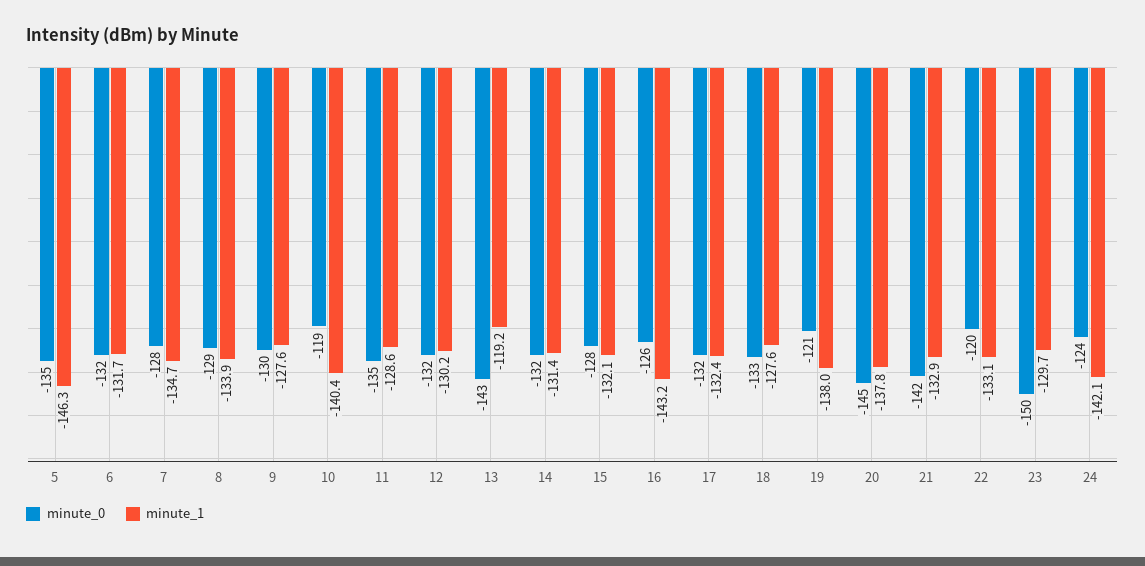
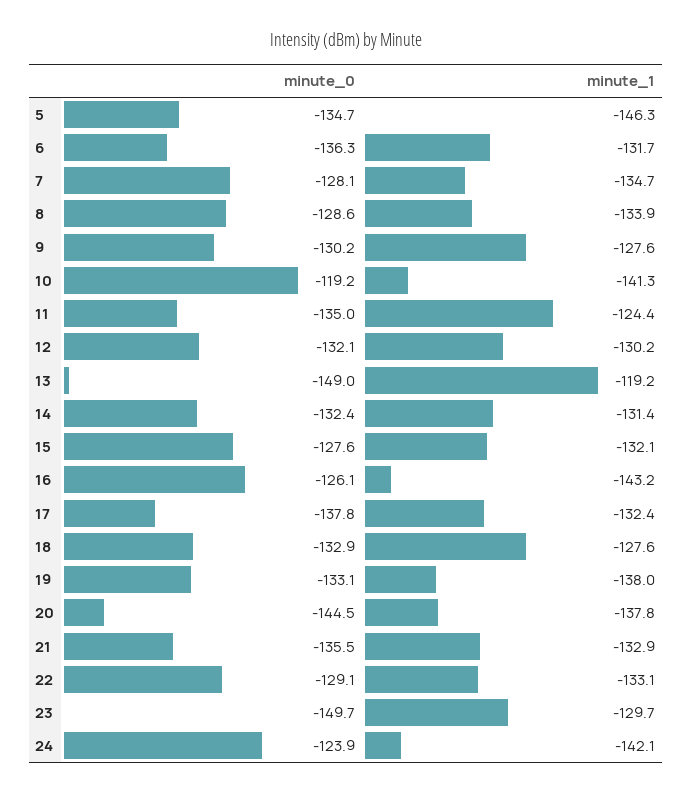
  {
    "minute_0": {
      "5": -134.7,
-     "6": -132,
+     "6": -136.3,
      "7": -128.1,
      "8": -128.6,
      "9": -130.2,
      "10": -119.2,
      "11": -135,
      "12": -132.1,
-     "13": -143,
+     "13": -149,
      "14": -132.4,
      "15": -127.6,
      "16": -126.1,
-     "17": -132,
+     "17": -137.8,
      "18": -132.9,
-     "19": -121,
+     "19": -133.1,
      "20": -144.5,
-     "21": -142,
+     "21": -135.5,
-     "22": -120,
+     "22": -129.1,
      "23": -149.7,
      "24": -123.9
    },
    "minute_1": {
      "5": -146.3,
      "6": -131.7,
      "7": -134.7,
      "8": -133.9,
      "9": -127.6,
-     "10": -140.4,
+     "10": -141.3,
-     "11": -128.6,
+     "11": -124.4,
      "12": -130.2,
      "13": -119.2,
      "14": -131.4,
      "15": -132.1,
      "16": -143.2,
      "17": -132.4,
      "18": -127.6,
      "19": -138,
      "20": -137.8,
      "21": -132.9,
      "22": -133.1,
      "23": -129.7,
      "24": -142.1
    }
  }

